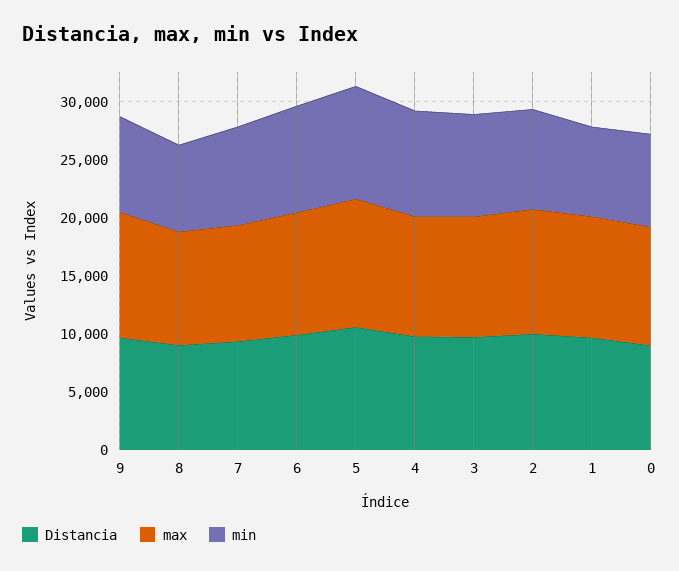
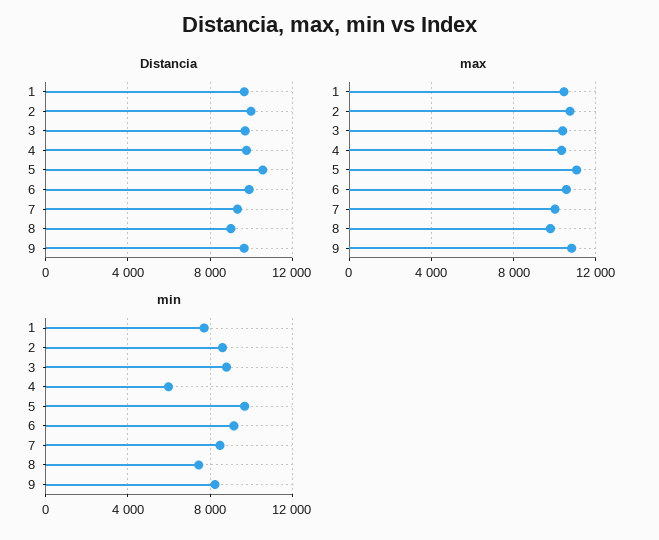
  {
    "Distancia": {
      "9": 9500,
      "8": 9000,
      "7": 9500,
      "6": 10000,
      "5": 10500,
      "4": 10000,
      "3": 9500,
      "2": 10000,
-     "1": 9500,
+     "1": 9500
-     "0": 9000
    },
    "max": {
      "9": 11000,
      "8": 10000,
      "7": 10000,
      "6": 10500,
      "5": 11000,
      "4": 10500,
      "3": 10500,
      "2": 10500,
-     "1": 10500,
+     "1": 10500
-     "0": 10000
    },
    "min": {
      "9": 8000,
      "8": 7500,
      "7": 8500,
      "6": 9000,
      "5": 9500,
-     "4": 9000,
+     "4": 6000,
      "3": 9000,
      "2": 8500,
-     "1": 7500,
+     "1": 7500
-     "0": 8000
    }
  }

